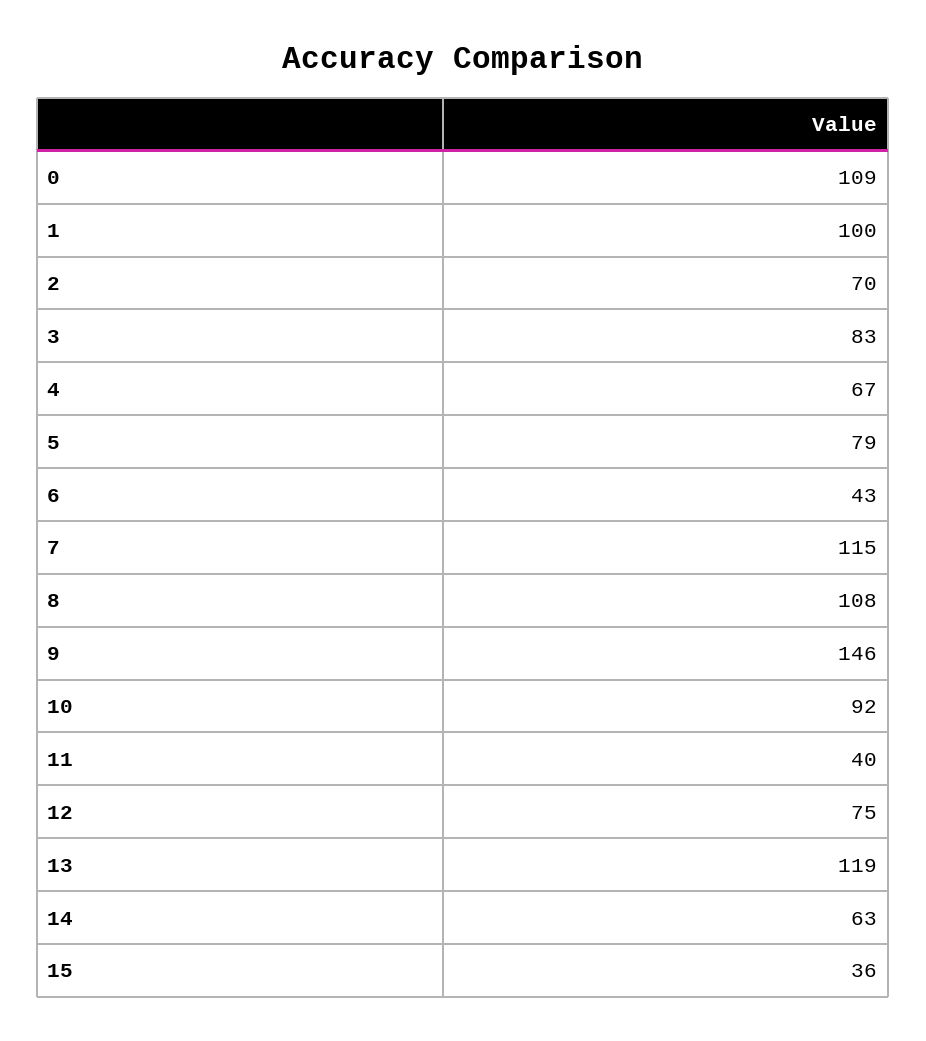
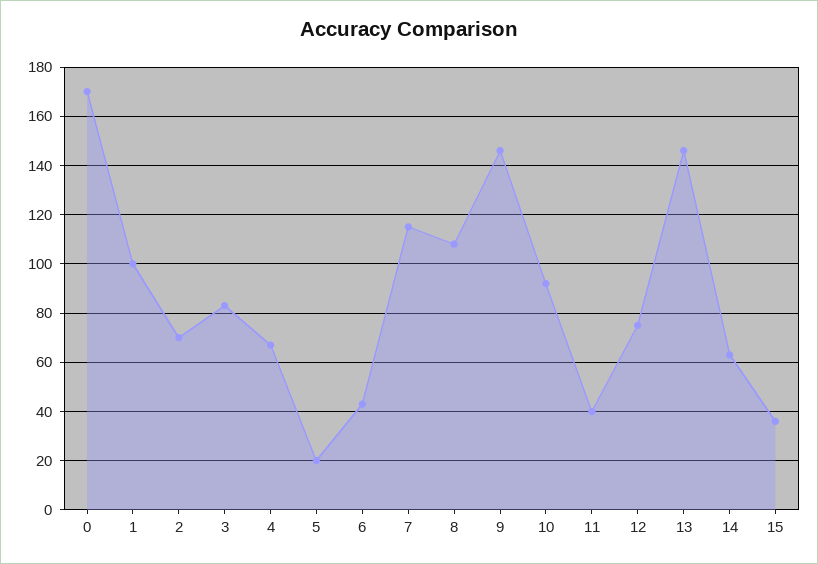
  {
-   "0": 109,
+   "0": 170,
    "1": 100,
    "2": 70,
    "3": 83,
    "4": 67,
-   "5": 79,
+   "5": 20,
    "6": 43,
    "7": 115,
    "8": 108,
    "9": 146,
    "10": 92,
    "11": 40,
    "12": 75,
-   "13": 119,
+   "13": 145,
    "14": 63,
    "15": 36
  }

